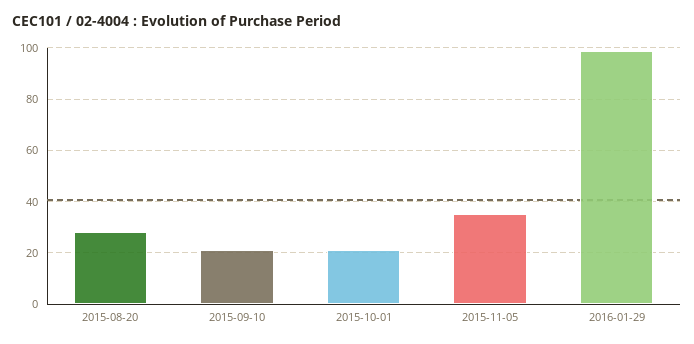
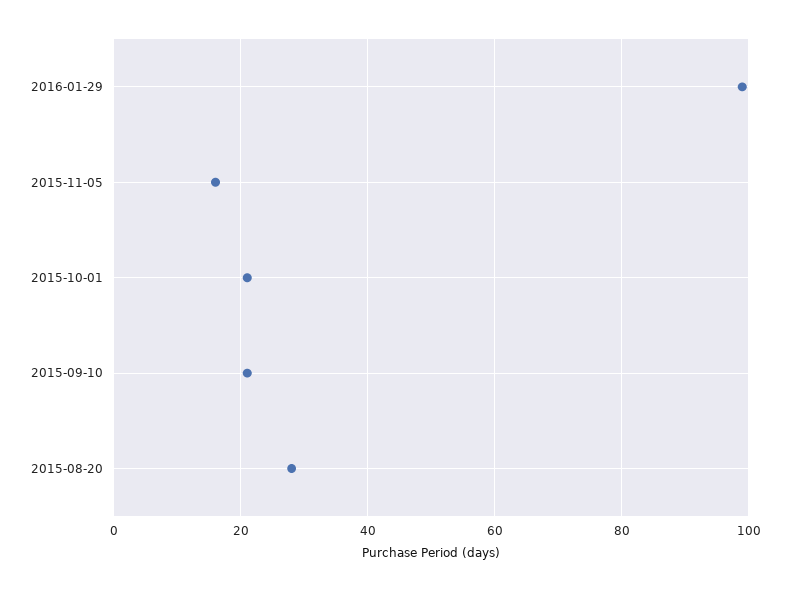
  {
    "2015-08-20": 30,
    "2015-09-10": 20,
    "2015-10-01": 20,
-   "2015-11-05": 35,
+   "2015-11-05": 15,
    "2016-01-29": 100
  }

